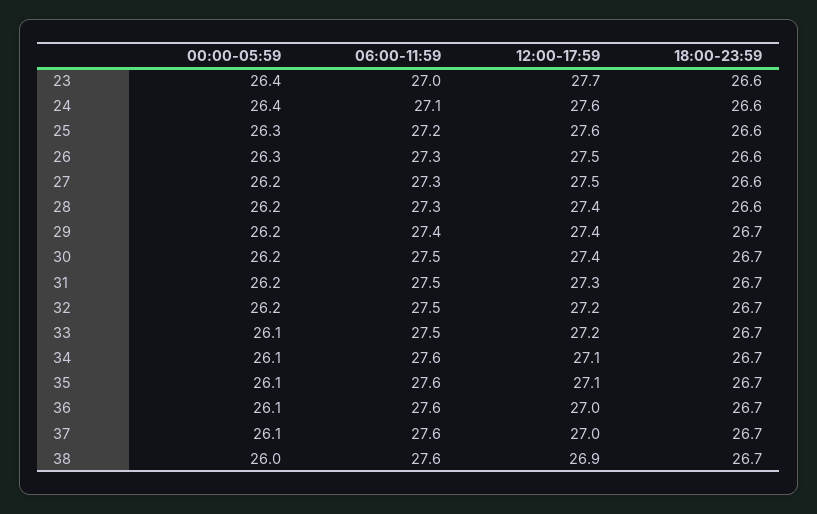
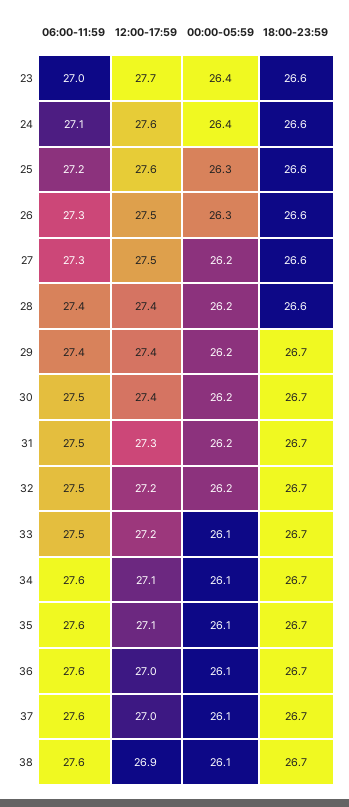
  {
    "00:00-05:59": {
      "23": 26.4,
      "24": 26.4,
      "25": 26.3,
      "26": 26.3,
      "27": 26.2,
      "28": 26.2,
      "29": 26.2,
      "30": 26.2,
      "31": 26.2,
      "32": 26.2,
      "33": 26.1,
      "34": 26.1,
      "35": 26.1,
      "36": 26.1,
      "37": 26.1,
-     "38": 26
+     "38": 26.1
    },
    "06:00-11:59": {
      "23": 27,
      "24": 27.1,
      "25": 27.2,
      "26": 27.3,
      "27": 27.3,
-     "28": 27.3,
+     "28": 27.4,
      "29": 27.4,
      "30": 27.5,
      "31": 27.5,
      "32": 27.5,
      "33": 27.5,
      "34": 27.6,
      "35": 27.6,
      "36": 27.6,
      "37": 27.6,
      "38": 27.6
    },
    "12:00-17:59": {
      "23": 27.7,
      "24": 27.6,
      "25": 27.6,
      "26": 27.5,
      "27": 27.5,
      "28": 27.4,
      "29": 27.4,
      "30": 27.4,
      "31": 27.3,
      "32": 27.2,
      "33": 27.2,
      "34": 27.1,
      "35": 27.1,
      "36": 27,
      "37": 27,
      "38": 26.9
    },
    "18:00-23:59": {
      "23": 26.6,
      "24": 26.6,
      "25": 26.6,
      "26": 26.6,
      "27": 26.6,
      "28": 26.6,
      "29": 26.7,
      "30": 26.7,
      "31": 26.7,
      "32": 26.7,
      "33": 26.7,
      "34": 26.7,
      "35": 26.7,
      "36": 26.7,
      "37": 26.7,
      "38": 26.7
    }
  }

